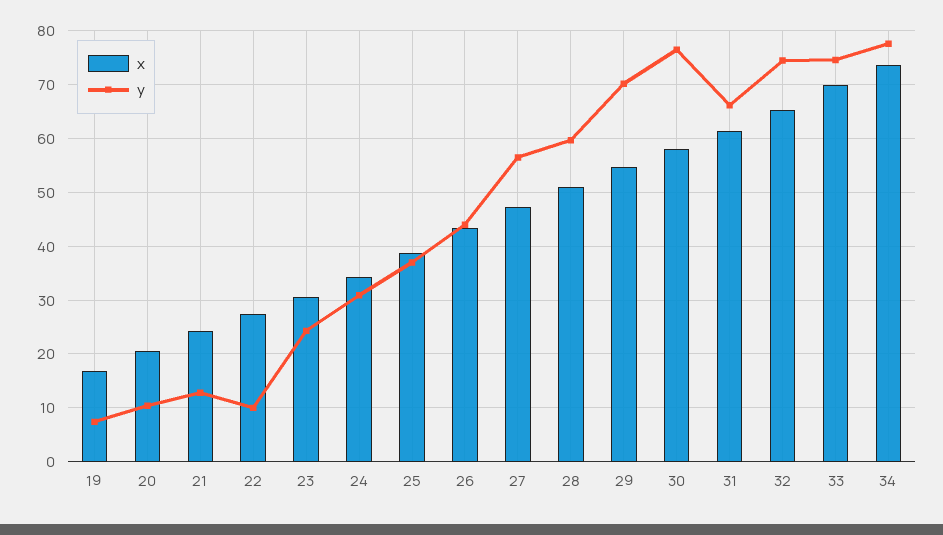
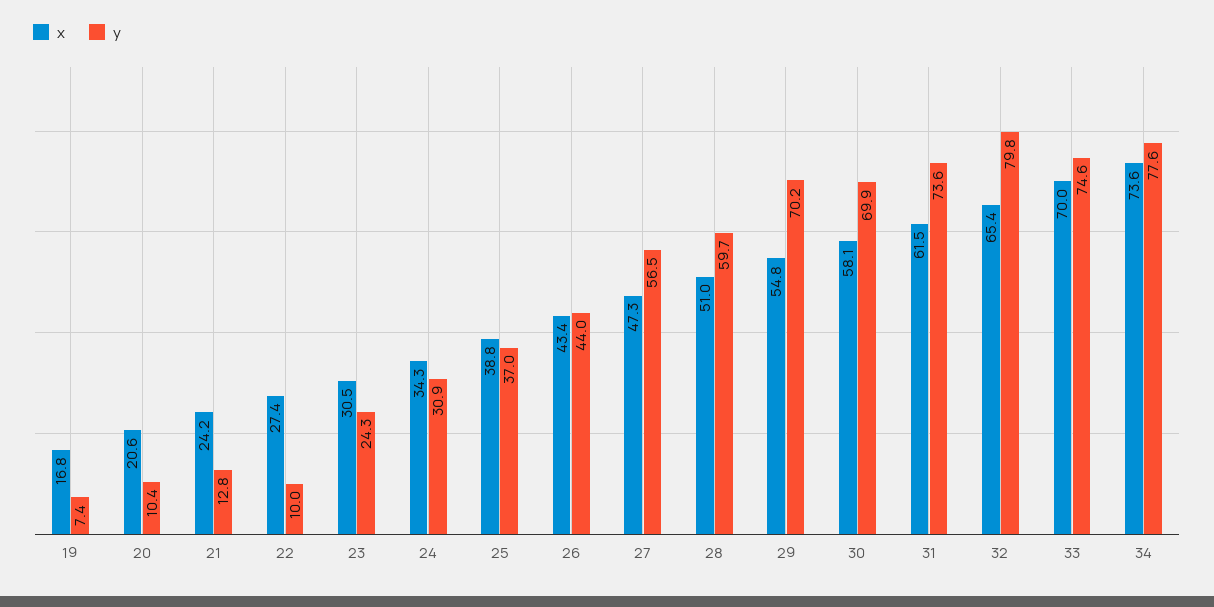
  {
    "x": {
      "19": 16.8,
      "20": 20.6,
      "21": 24.2,
      "22": 27.4,
      "23": 30.5,
      "24": 34.3,
      "25": 38.8,
      "26": 43.4,
      "27": 47.3,
      "28": 51,
      "29": 54.8,
      "30": 58.1,
      "31": 61.5,
      "32": 65.4,
      "33": 70,
      "34": 73.6
    },
    "y": {
      "19": 7.4,
      "20": 10.4,
      "21": 12.8,
      "22": 10,
      "23": 24.3,
      "24": 30.9,
      "25": 37,
      "26": 44,
      "27": 56.5,
      "28": 59.7,
      "29": 70.2,
-     "30": 76,
+     "30": 69.9,
-     "31": 66,
+     "31": 73.6,
-     "32": 74,
+     "32": 79.8,
      "33": 74.6,
      "34": 77.6
    }
  }

